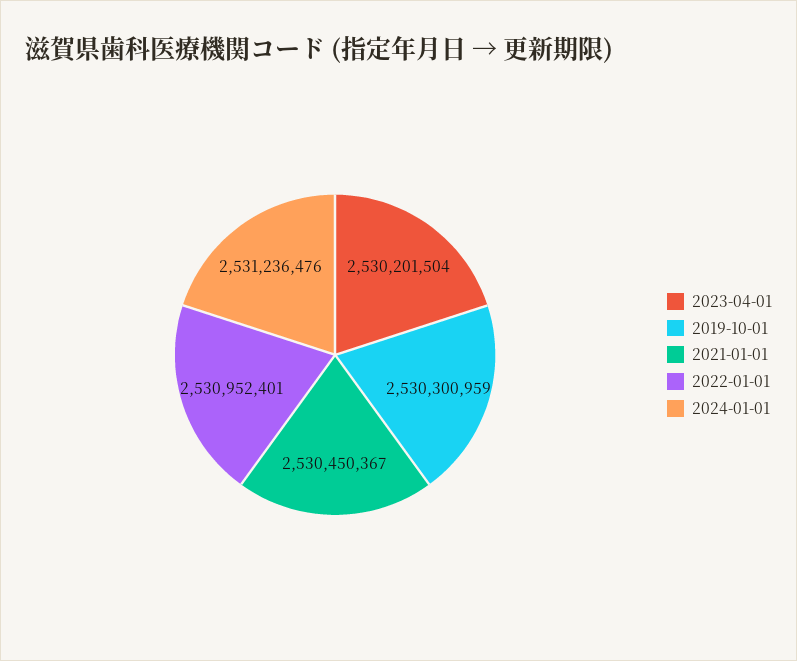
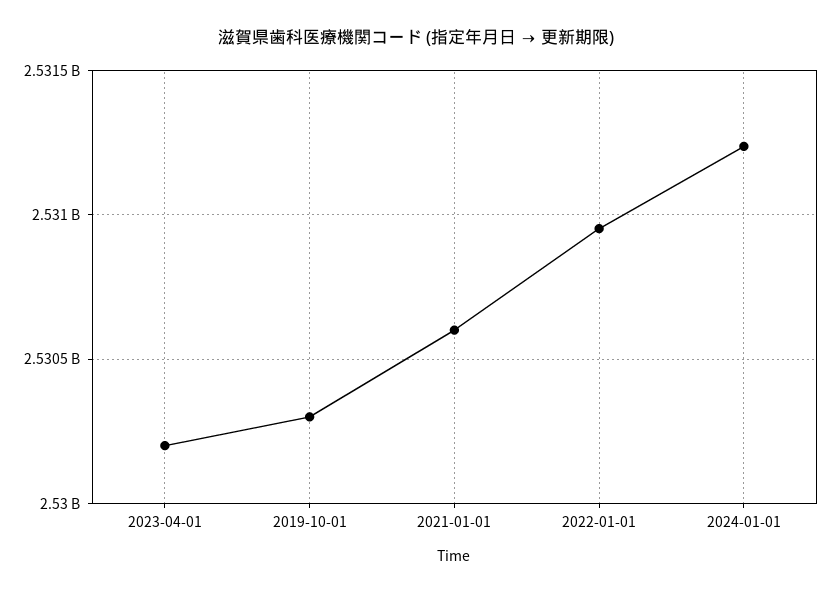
  {
    "2023-04-01": 2530201504,
    "2019-10-01": 2530300959,
-   "2021-01-01": 2530450367,
+   "2021-01-01": 2530600000,
    "2022-01-01": 2530952401,
    "2024-01-01": 2531236476
  }

